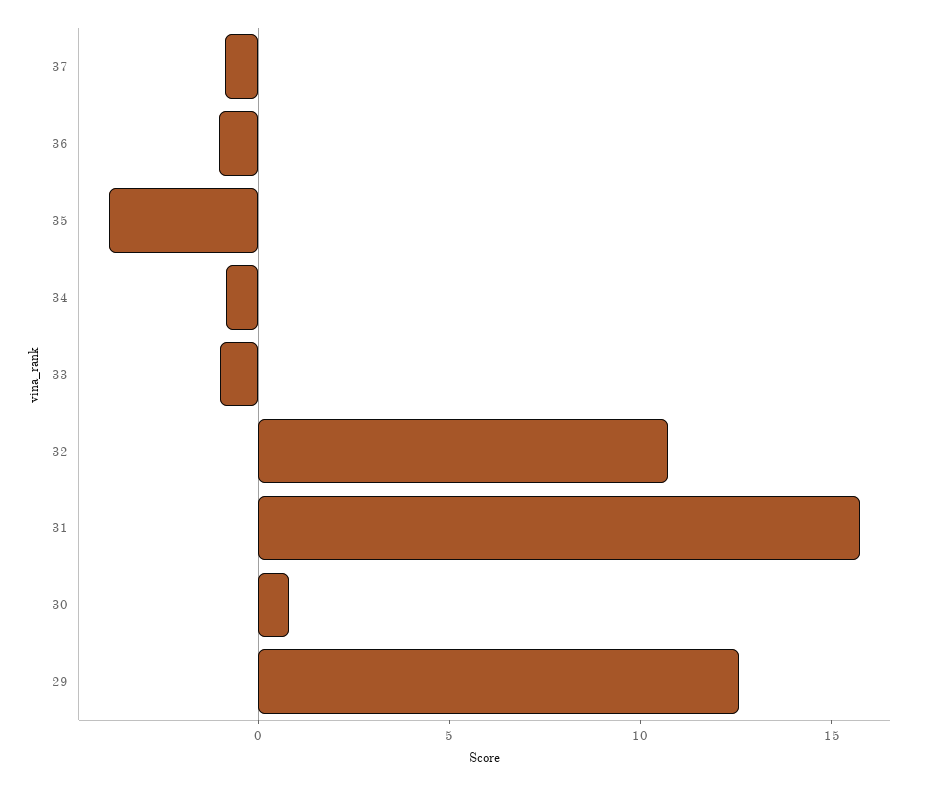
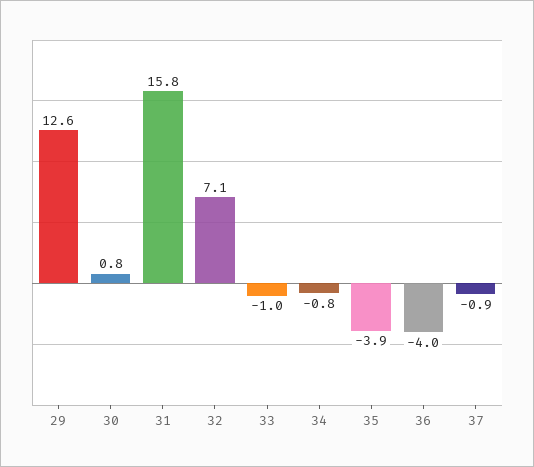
  {
    "37": -0.9,
-   "36": -1,
+   "36": -4,
    "35": -3.9,
    "34": -0.8,
    "33": -1,
-   "32": 11,
+   "32": 7.1,
    "31": 15.8,
    "30": 0.8,
    "29": 12.6
  }

